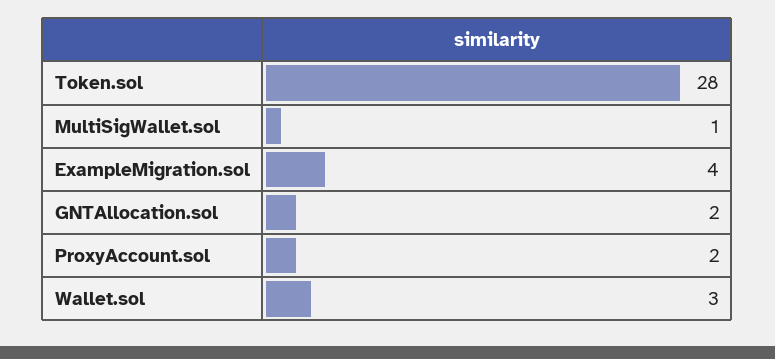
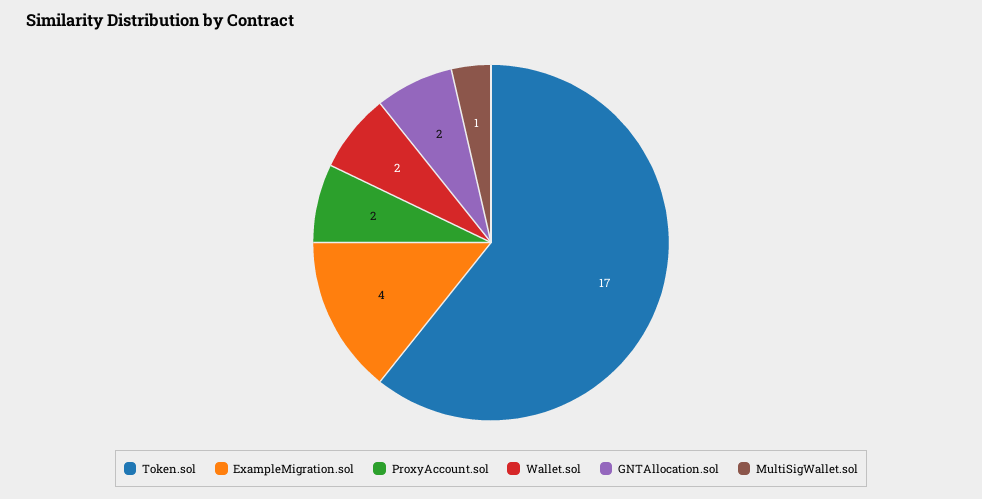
  {
-   "Token.sol": 28,
+   "Token.sol": 17,
    "MultiSigWallet.sol": 1,
    "ExampleMigration.sol": 4,
    "GNTAllocation.sol": 2,
    "ProxyAccount.sol": 2,
-   "Wallet.sol": 3
+   "Wallet.sol": 2
  }

